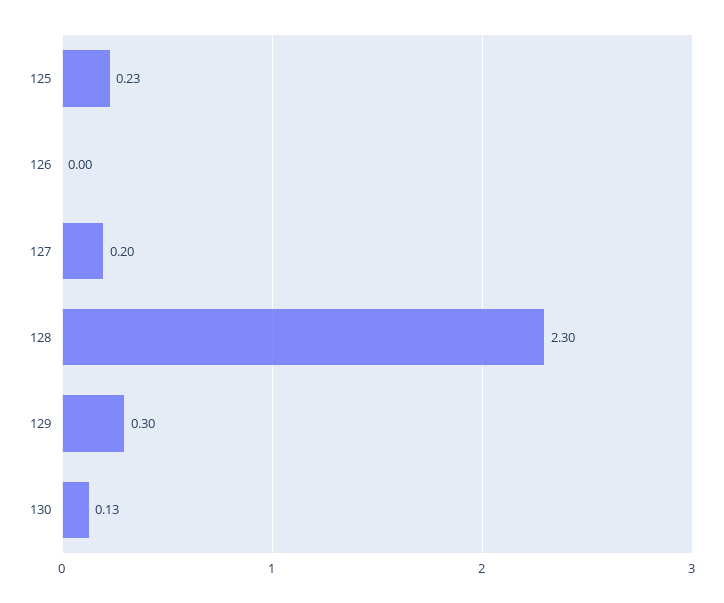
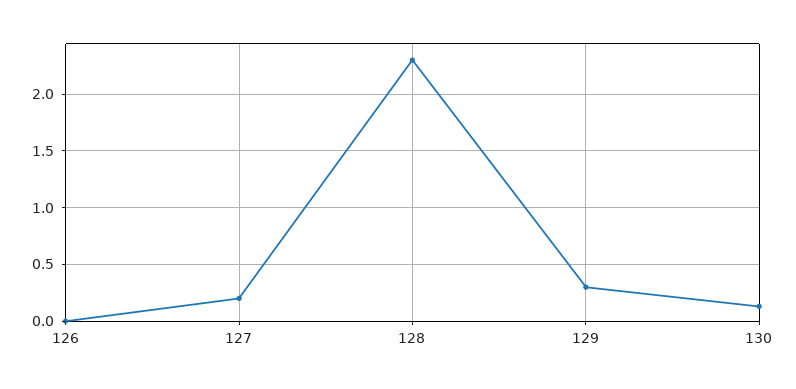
  {
-   "125": 0.23,
    "126": 0,
    "127": 0.2,
    "128": 2.3,
    "129": 0.3,
    "130": 0.13
  }

